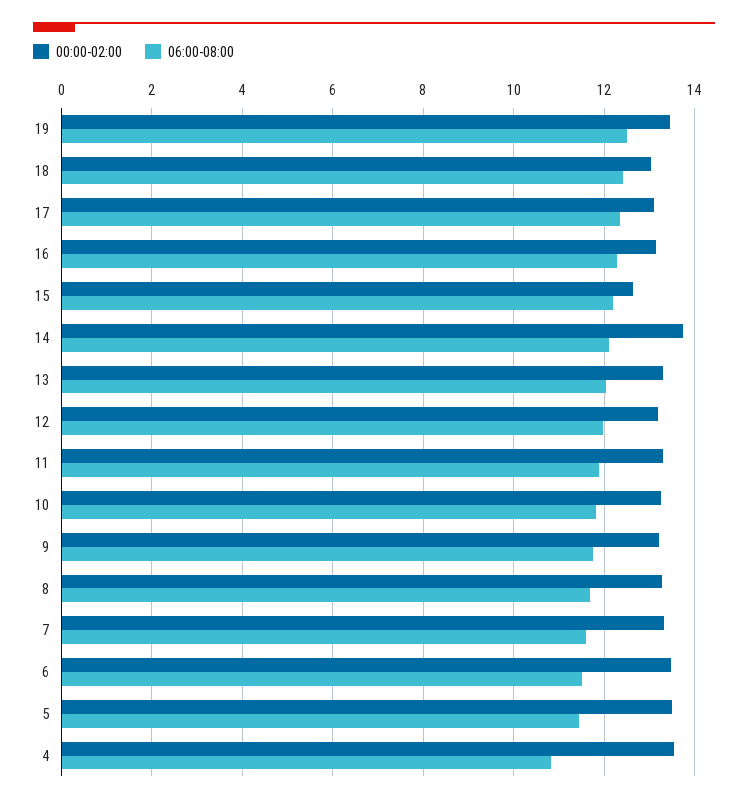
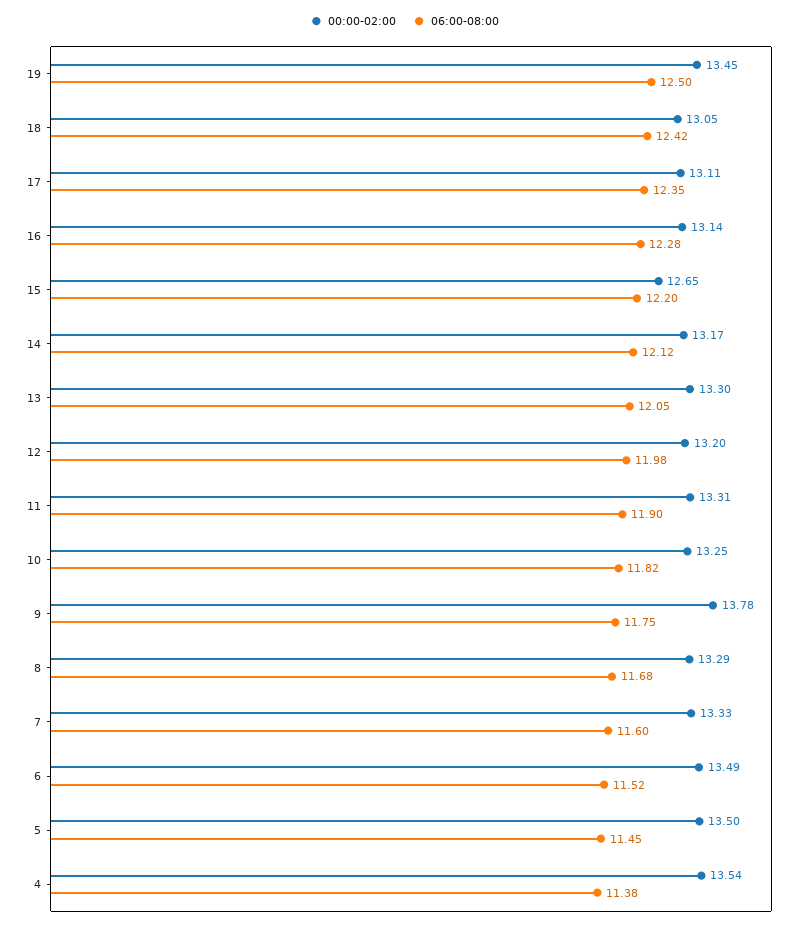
  {
    "00:00-02:00": {
      "19": 13.45,
      "18": 13.05,
      "17": 13.11,
      "16": 13.14,
      "15": 12.65,
-     "14": 13.8,
+     "14": 13.17,
      "13": 13.3,
      "12": 13.2,
      "11": 13.31,
      "10": 13.25,
-     "9": 13.2,
+     "9": 13.78,
      "8": 13.29,
      "7": 13.33,
      "6": 13.49,
      "5": 13.5,
      "4": 13.54
    },
    "06:00-08:00": {
      "19": 12.5,
      "18": 12.42,
      "17": 12.35,
      "16": 12.28,
      "15": 12.2,
      "14": 12.12,
      "13": 12.05,
      "12": 11.98,
      "11": 11.9,
      "10": 11.82,
      "9": 11.75,
      "8": 11.68,
      "7": 11.6,
      "6": 11.52,
      "5": 11.45,
-     "4": 10.8
+     "4": 11.38
    }
  }

